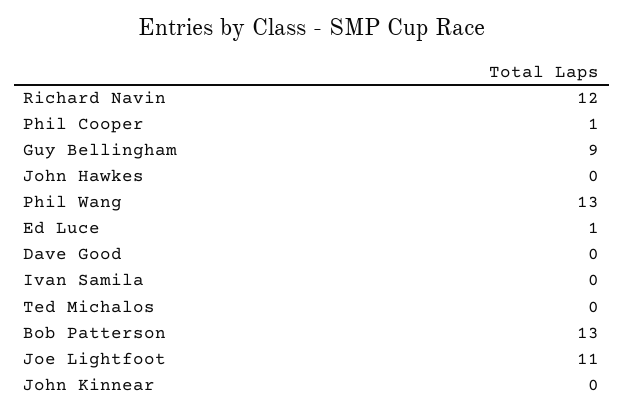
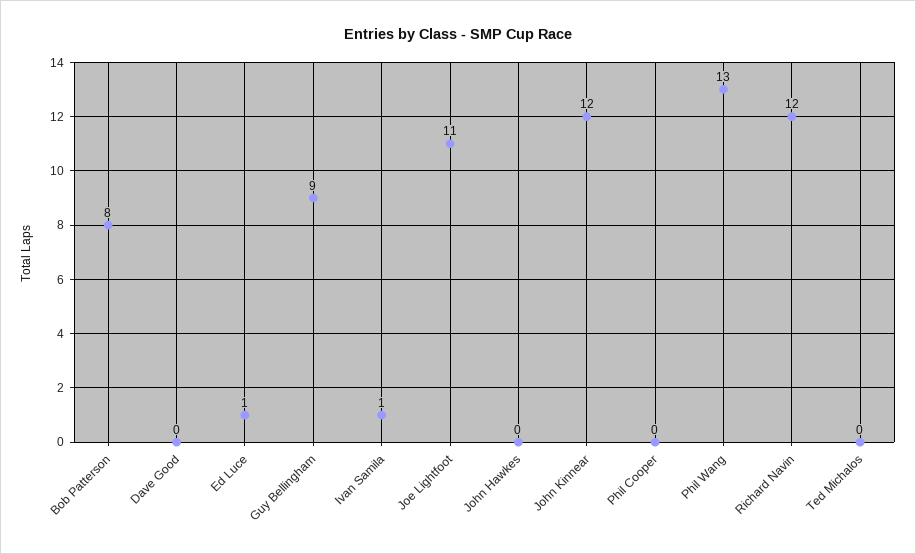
  {
    "Richard Navin": 12,
-   "Phil Cooper": 1,
+   "Phil Cooper": 0,
    "Guy Bellingham": 9,
    "John Hawkes": 0,
    "Phil Wang": 13,
    "Ed Luce": 1,
    "Dave Good": 0,
-   "Ivan Samila": 0,
+   "Ivan Samila": 1,
    "Ted Michalos": 0,
-   "Bob Patterson": 13,
+   "Bob Patterson": 8,
    "Joe Lightfoot": 11,
-   "John Kinnear": 0
+   "John Kinnear": 12
  }

